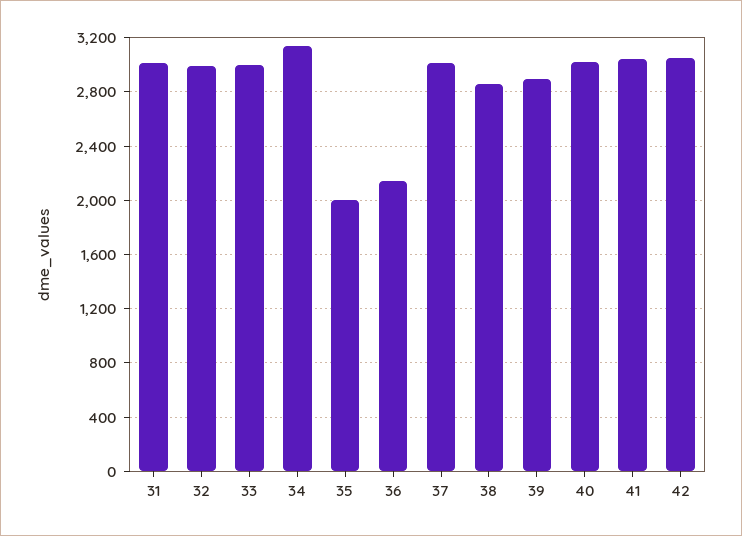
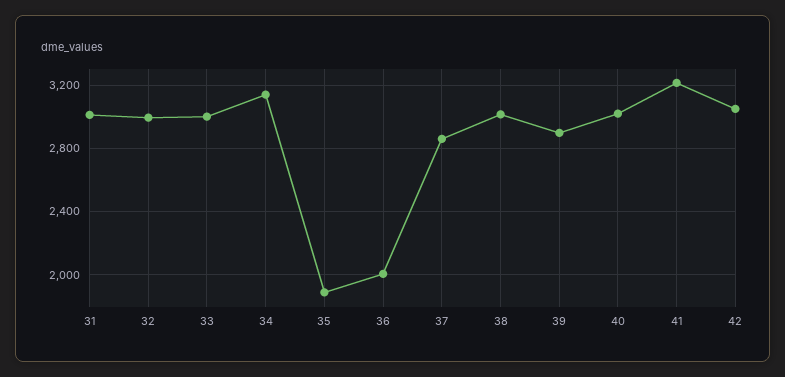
  {
    "31": 3000,
    "32": 3000,
    "33": 3000,
    "34": 3150,
-   "35": 2000,
+   "35": 1900,
-   "36": 2150,
+   "36": 2000,
-   "37": 3000,
+   "37": 2850,
-   "38": 2850,
+   "38": 3000,
    "39": 2900,
    "40": 3000,
-   "41": 3050,
+   "41": 3200,
    "42": 3050
  }

